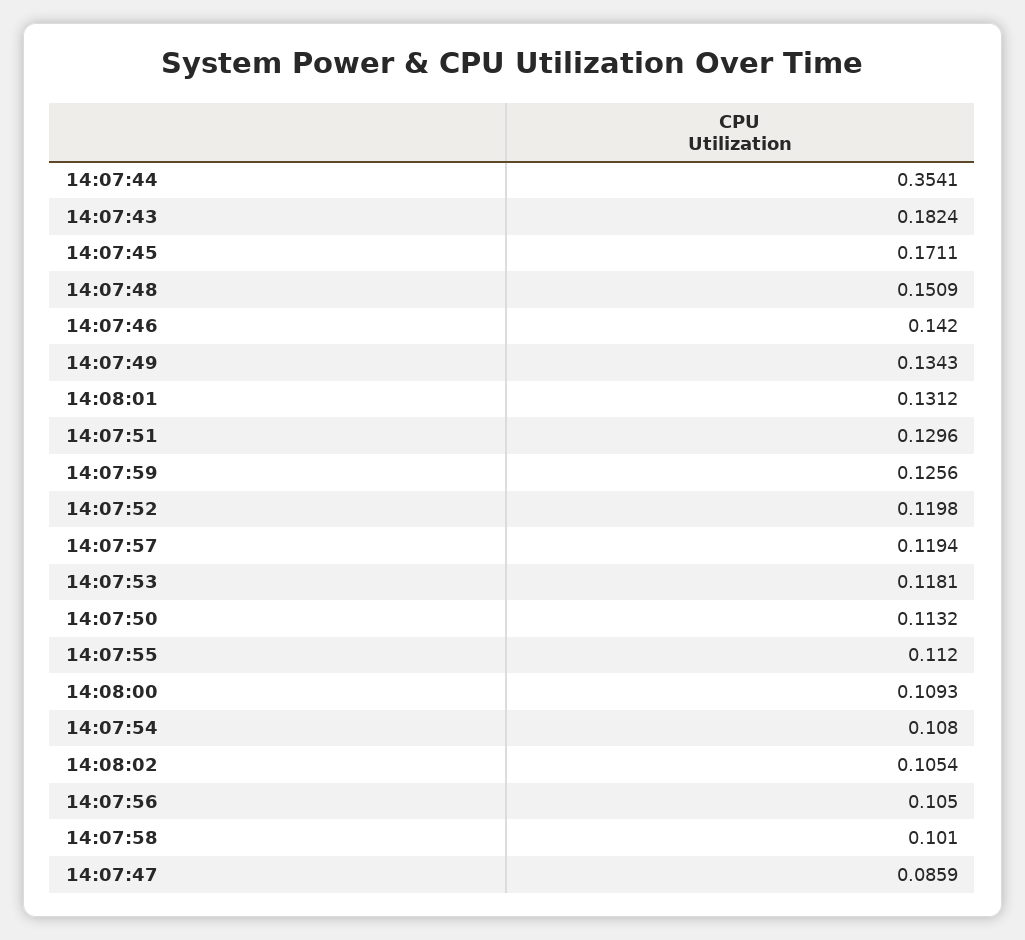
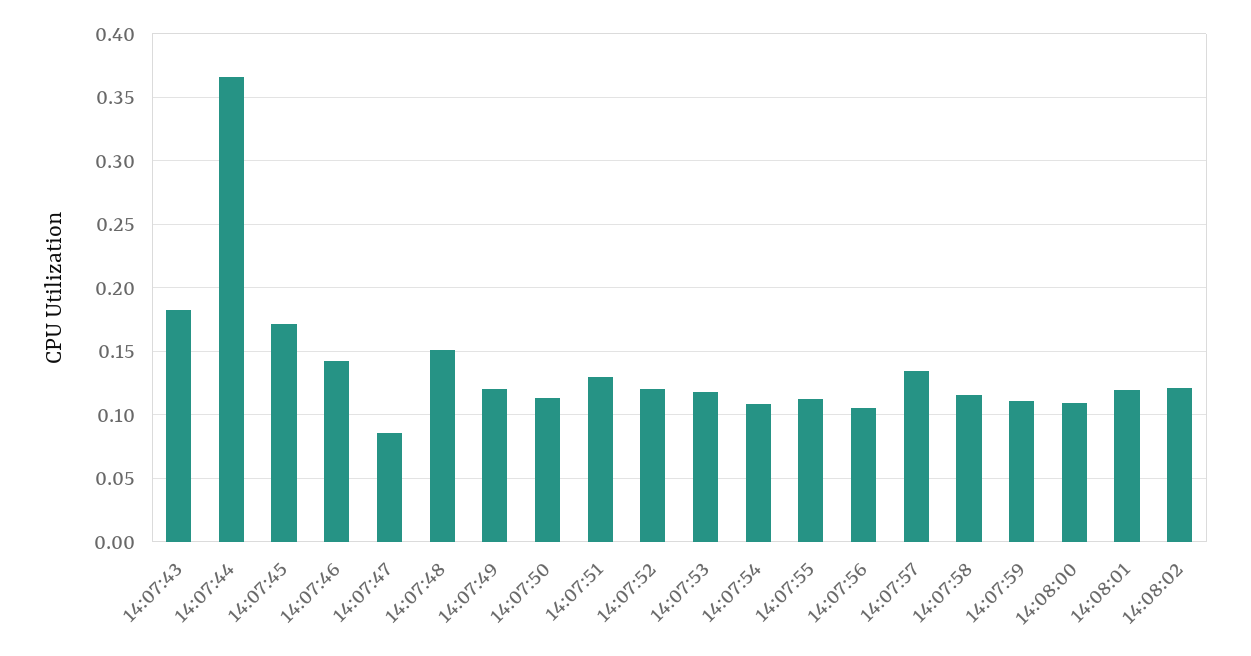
  {
-   "14:07:44": 0.3541,
+   "14:07:44": 0.365,
    "14:07:43": 0.1824,
    "14:07:45": 0.1711,
    "14:07:48": 0.1509,
    "14:07:46": 0.142,
-   "14:07:49": 0.1343,
+   "14:07:49": 0.12,
-   "14:08:01": 0.1312,
+   "14:08:01": 0.12,
    "14:07:51": 0.1296,
-   "14:07:59": 0.1256,
+   "14:07:59": 0.11,
    "14:07:52": 0.1198,
-   "14:07:57": 0.1194,
+   "14:07:57": 0.135,
    "14:07:53": 0.1181,
    "14:07:50": 0.1132,
    "14:07:55": 0.112,
    "14:08:00": 0.1093,
    "14:07:54": 0.108,
-   "14:08:02": 0.1054,
+   "14:08:02": 0.12,
    "14:07:56": 0.105,
-   "14:07:58": 0.101,
+   "14:07:58": 0.115,
    "14:07:47": 0.0859
  }

